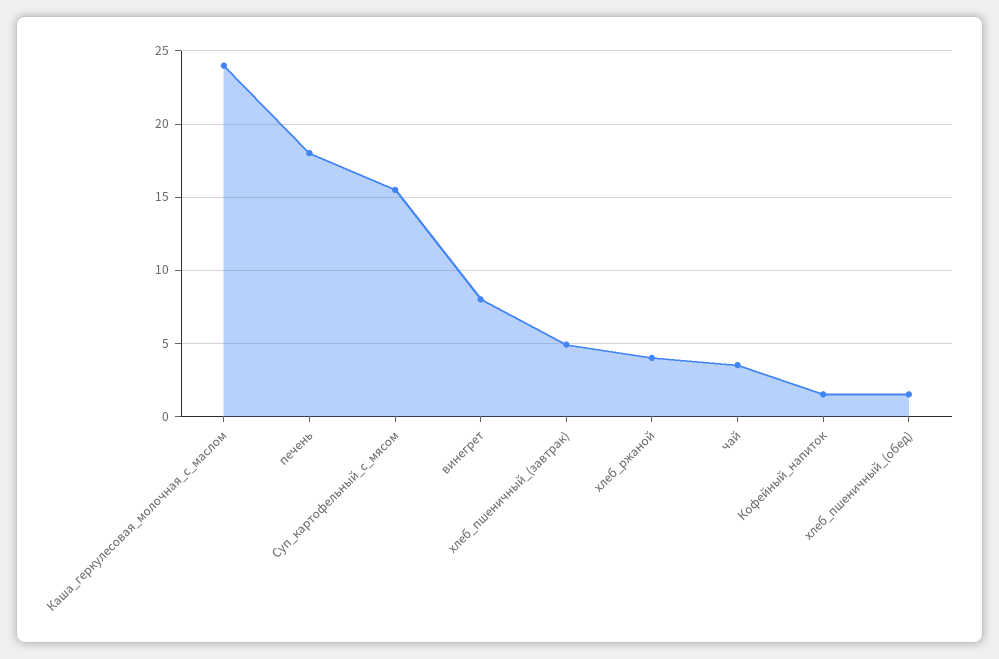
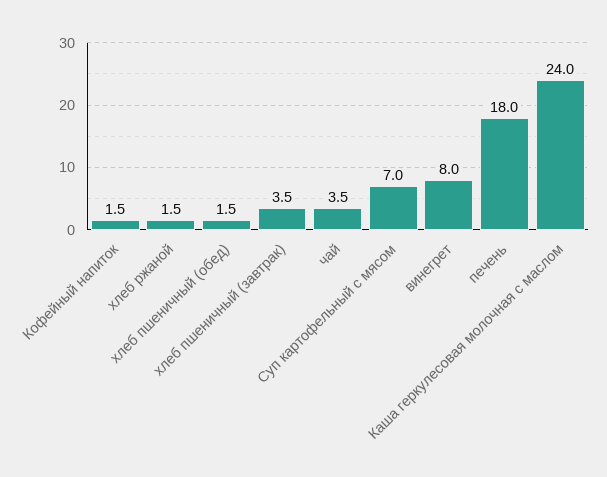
  {
    "Каша_геркулесовая_молочная_с_маслом": 24,
    "печень": 18,
-   "Суп_картофельный_с_мясом": 15.5,
+   "Суп_картофельный_с_мясом": 7,
    "винегрет": 8,
-   "хлеб_пшеничный_(завтрак)": 5,
+   "хлеб_пшеничный_(завтрак)": 3.5,
-   "хлеб_ржаной": 4,
+   "хлеб_ржаной": 1.5,
    "чай": 3.5,
    "Кофейный_напиток": 1.5,
    "хлеб_пшеничный_(обед)": 1.5
  }

